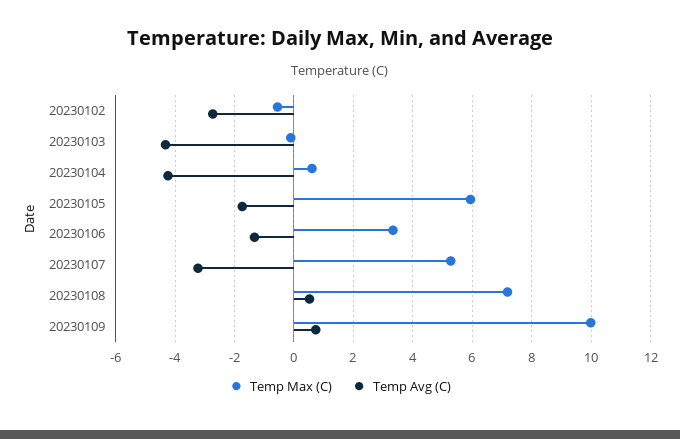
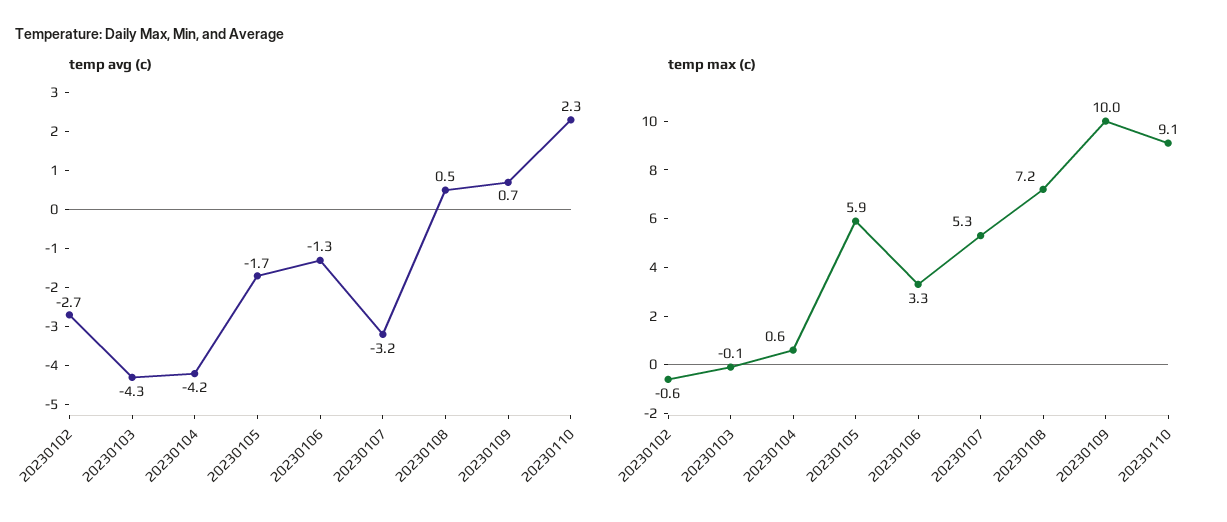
  {
    "Temp Max (C)": {
      "20230102": -0.6,
      "20230103": -0.1,
      "20230104": 0.6,
      "20230105": 5.9,
      "20230106": 3.3,
      "20230107": 5.3,
      "20230108": 7.2,
-     "20230109": 10
+     "20230109": 10,
+     "20230110": 9.1
    },
    "Temp Avg (C)": {
      "20230102": -2.7,
      "20230103": -4.3,
      "20230104": -4.2,
      "20230105": -1.7,
      "20230106": -1.3,
      "20230107": -3.2,
      "20230108": 0.5,
-     "20230109": 0.7
+     "20230109": 0.7,
+     "20230110": 2.3
    }
  }

